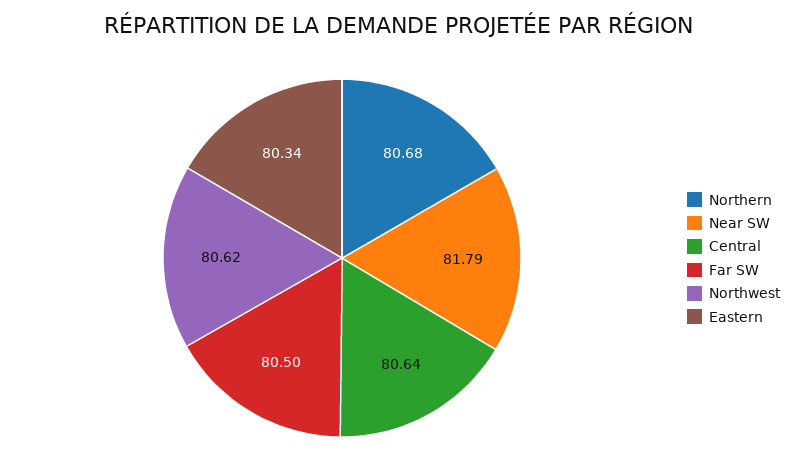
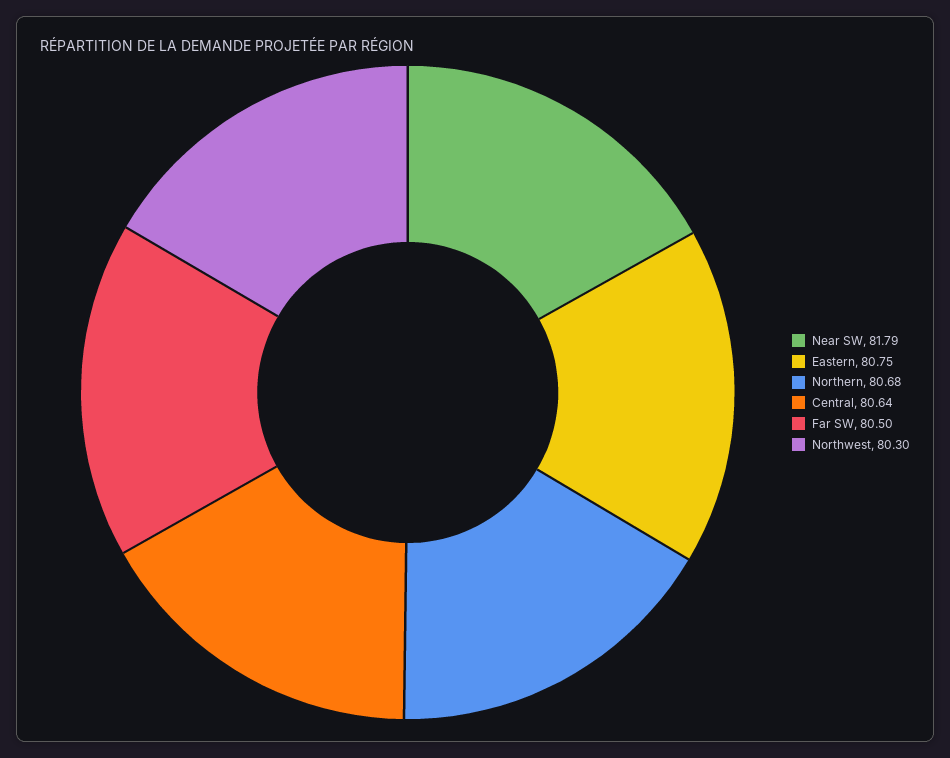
  {
    "Northern": 80.68,
    "Near SW": 81.79,
    "Central": 80.64,
    "Far SW": 80.5,
-   "Northwest": 80.62,
+   "Northwest": 80.3,
-   "Eastern": 80.34
+   "Eastern": 80.75
  }

